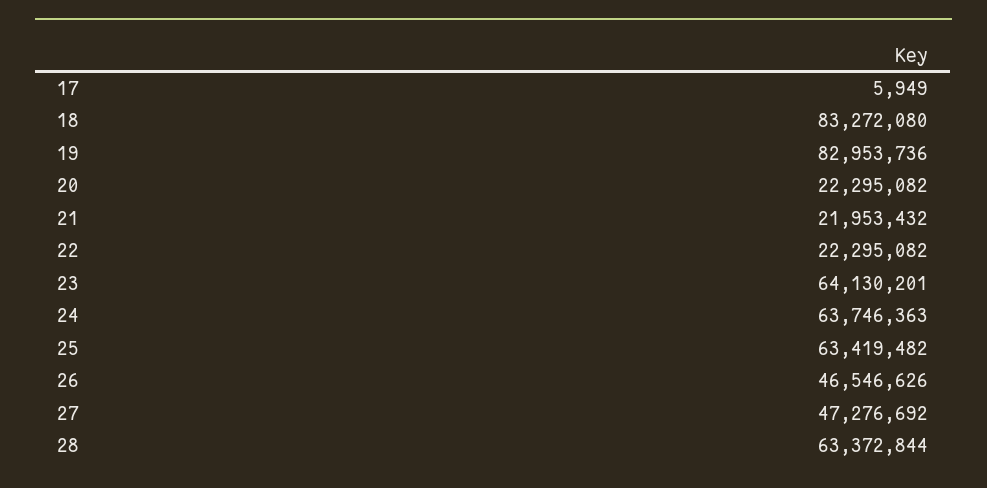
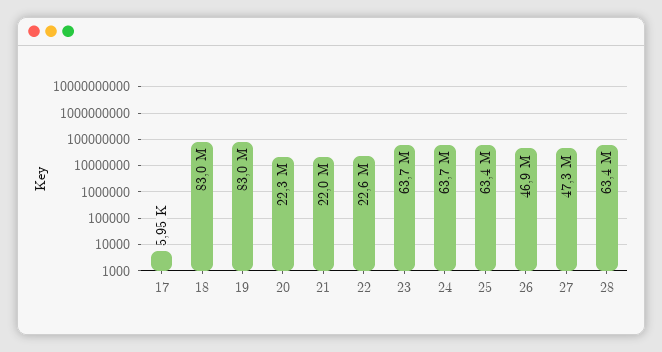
  {
    "17": 5949,
-   "18": 83272080,
+   "18": 83000000,
    "19": 82953736,
    "20": 22295082,
    "21": 21953432,
-   "22": 22295082,
+   "22": 22600000,
-   "23": 64130201,
+   "23": 63700000,
    "24": 63746363,
    "25": 63419482,
-   "26": 46546626,
+   "26": 46900000,
    "27": 47276692,
    "28": 63372844
  }

